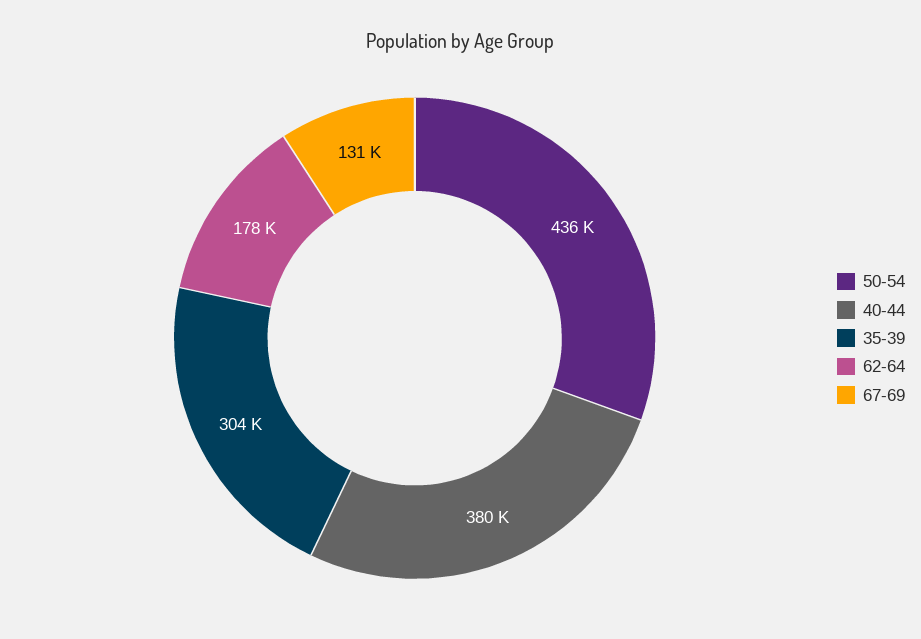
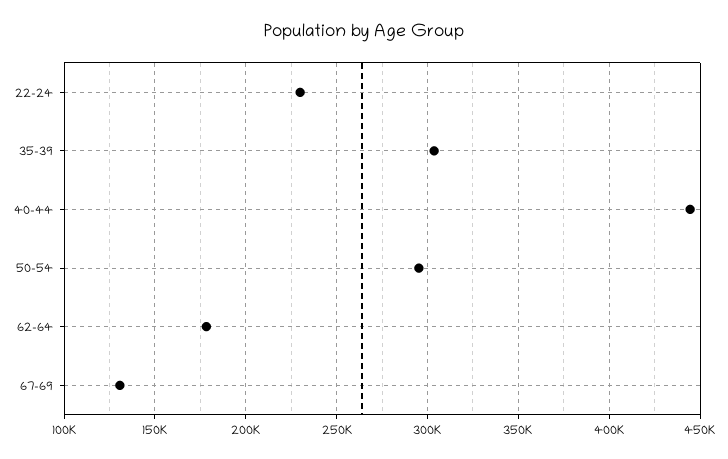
  {
-   "50-54": 436000,
+   "50-54": 295000,
-   "40-44": 380000,
+   "40-44": 445000,
    "35-39": 304000,
    "62-64": 178000,
-   "67-69": 131000
+   "67-69": 131000,
+   "22-24": 230000
  }

